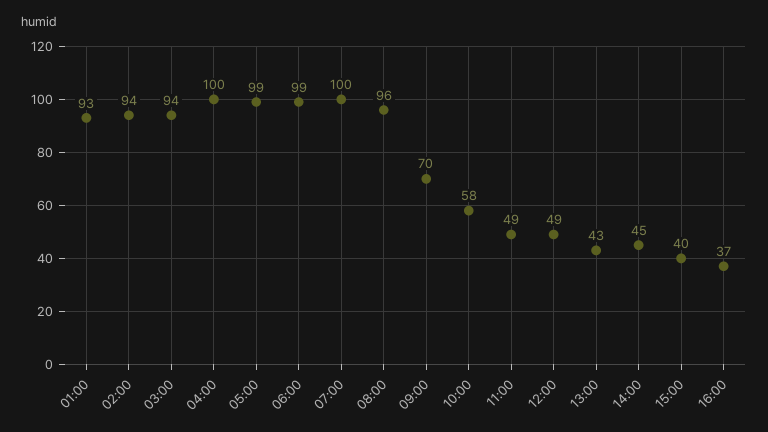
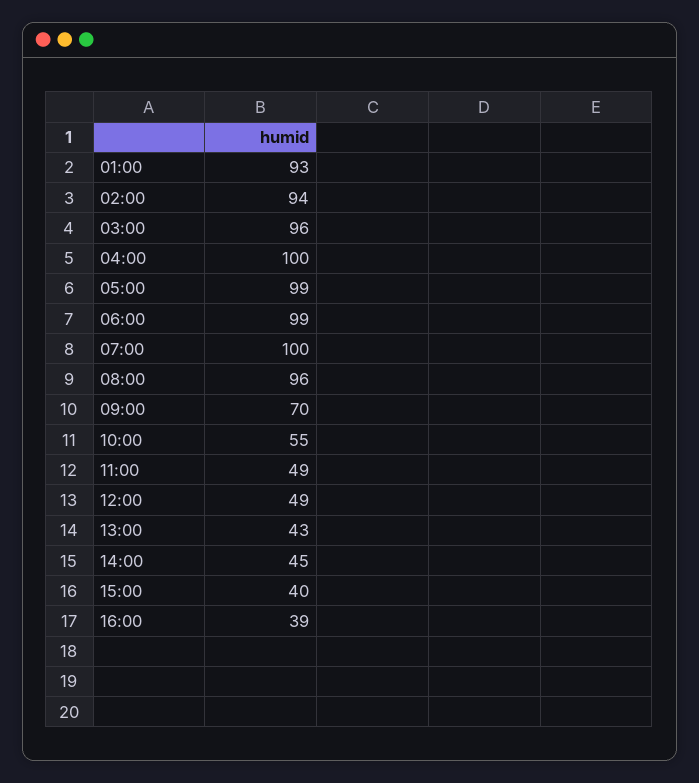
  {
    "01:00": 93,
    "02:00": 94,
-   "03:00": 94,
+   "03:00": 96,
    "04:00": 100,
    "05:00": 99,
    "06:00": 99,
    "07:00": 100,
    "08:00": 96,
    "09:00": 70,
-   "10:00": 58,
+   "10:00": 55,
    "11:00": 49,
    "12:00": 49,
    "13:00": 43,
    "14:00": 45,
    "15:00": 40,
-   "16:00": 37
+   "16:00": 39
  }

